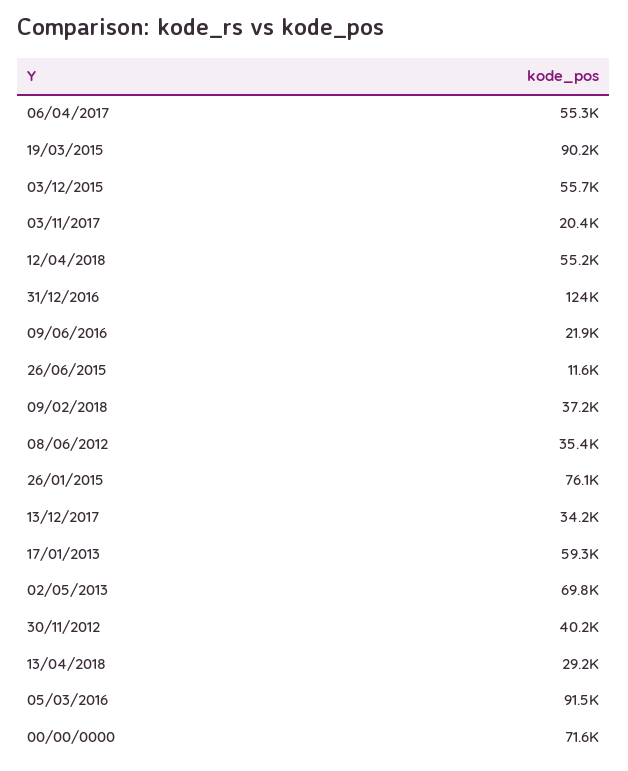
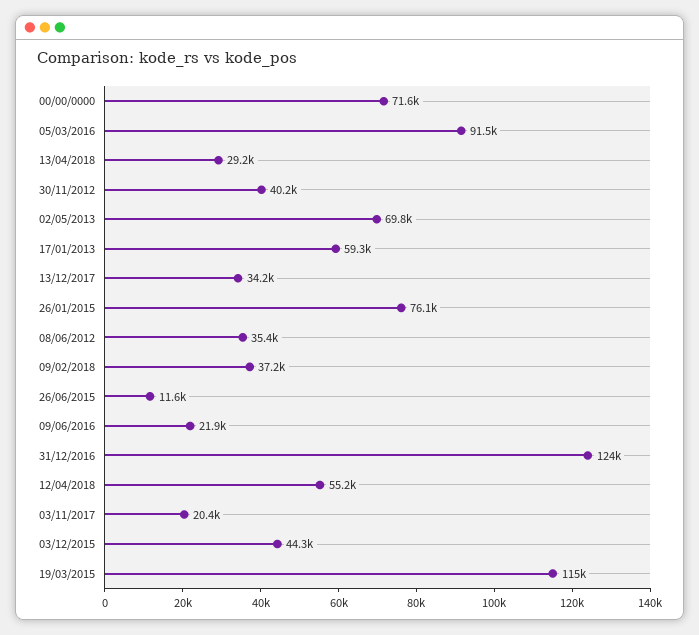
  {
-   "06/04/2017": 55300,
-   "19/03/2015": 90200,
+   "19/03/2015": 115000,
-   "03/12/2015": 55700,
+   "03/12/2015": 44300,
    "03/11/2017": 20400,
    "12/04/2018": 55200,
    "31/12/2016": 124000,
    "09/06/2016": 21900,
    "26/06/2015": 11600,
    "09/02/2018": 37200,
    "08/06/2012": 35400,
    "26/01/2015": 76100,
    "13/12/2017": 34200,
    "17/01/2013": 59300,
    "02/05/2013": 69800,
    "30/11/2012": 40200,
    "13/04/2018": 29200,
    "05/03/2016": 91500,
    "00/00/0000": 71600
  }

